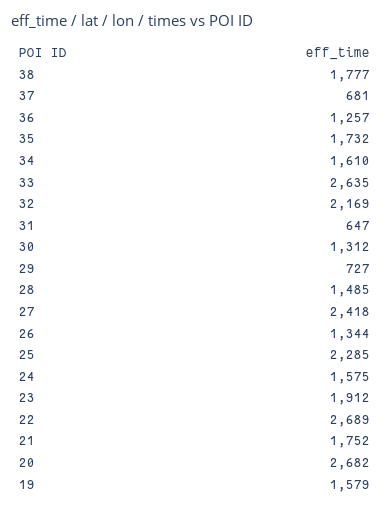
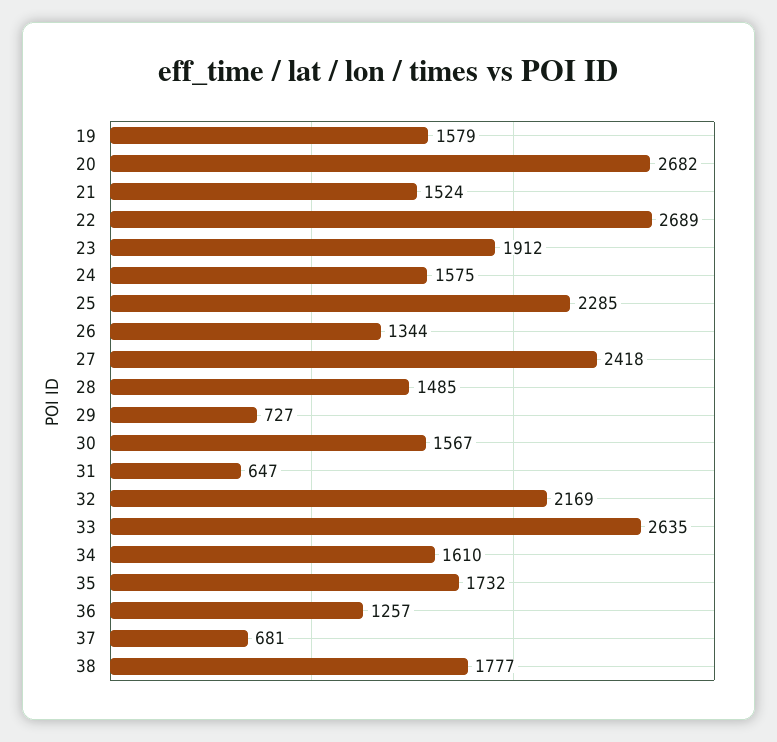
  {
    "38": 1777,
    "37": 681,
    "36": 1257,
    "35": 1732,
    "34": 1610,
    "33": 2635,
    "32": 2169,
    "31": 647,
-   "30": 1312,
+   "30": 1567,
    "29": 727,
    "28": 1485,
    "27": 2418,
    "26": 1344,
    "25": 2285,
    "24": 1575,
    "23": 1912,
    "22": 2689,
-   "21": 1752,
+   "21": 1524,
    "20": 2682,
    "19": 1579
  }

